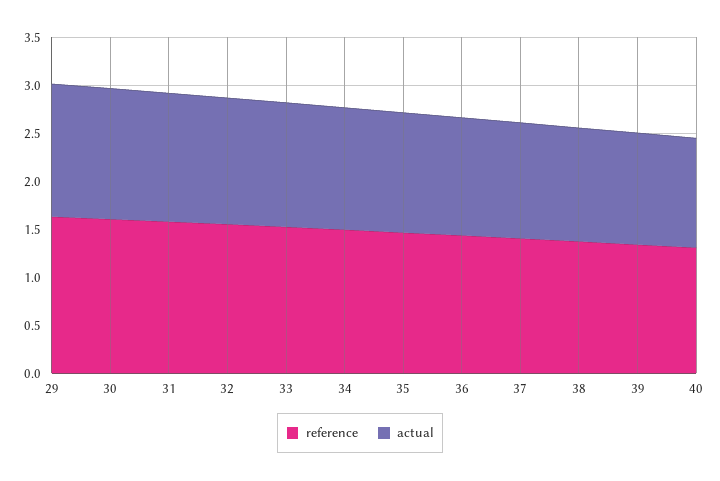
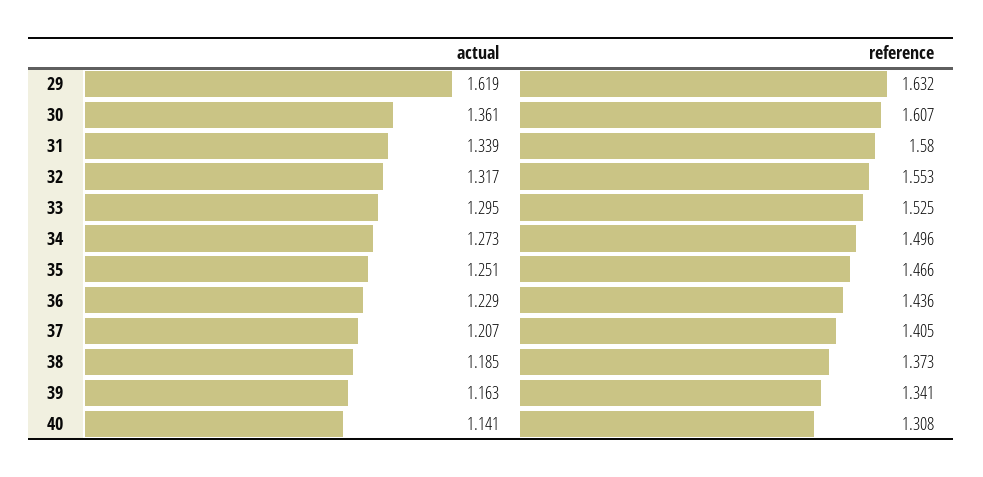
  {
    "reference": {
      "29": 1.632,
      "30": 1.607,
      "31": 1.58,
      "32": 1.553,
      "33": 1.525,
      "34": 1.496,
      "35": 1.466,
      "36": 1.436,
      "37": 1.405,
      "38": 1.373,
      "39": 1.341,
      "40": 1.308
    },
    "actual": {
-     "29": 1.4,
+     "29": 1.619,
      "30": 1.361,
      "31": 1.339,
      "32": 1.317,
      "33": 1.295,
      "34": 1.273,
      "35": 1.251,
      "36": 1.229,
      "37": 1.207,
      "38": 1.185,
      "39": 1.163,
      "40": 1.141
    }
  }

